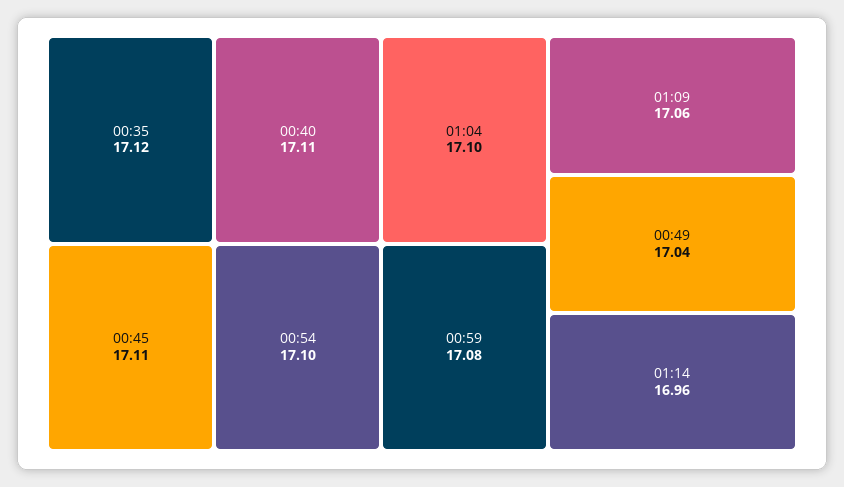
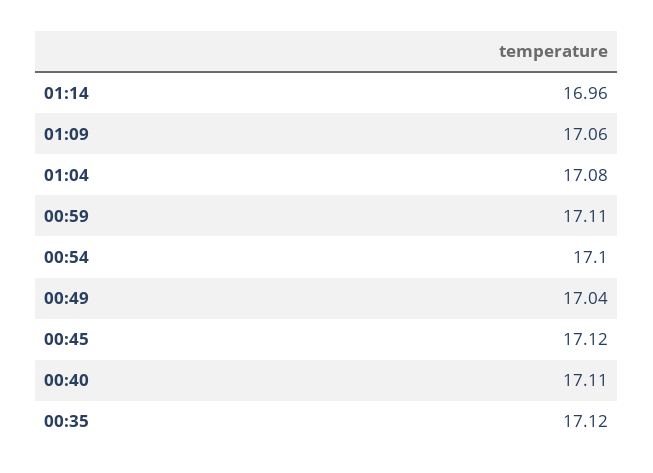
  {
    "00:35": 17.12,
    "00:40": 17.11,
-   "00:45": 17.11,
+   "00:45": 17.12,
    "00:54": 17.1,
-   "01:04": 17.1,
+   "01:04": 17.08,
-   "00:59": 17.08,
+   "00:59": 17.11,
    "01:09": 17.06,
    "00:49": 17.04,
    "01:14": 16.96
  }

